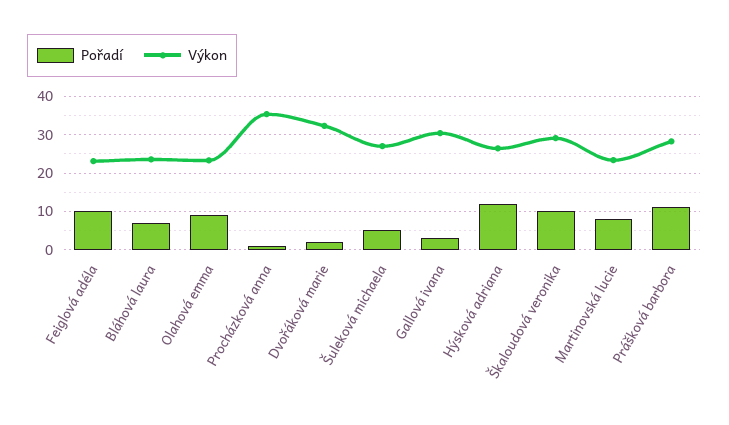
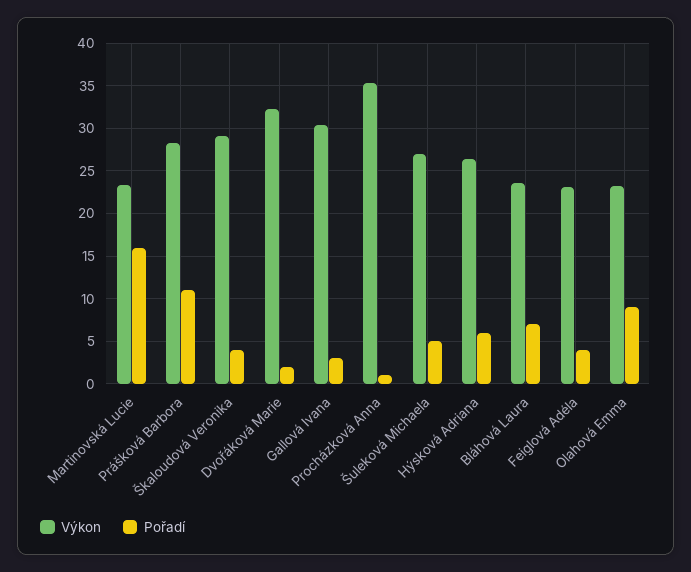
  {
    "Pořadí": {
-     "Feiglová adéla": 10,
+     "Feiglová adéla": 4,
      "Bláhová laura": 7,
      "Olahová emma": 9,
      "Procházková anna": 1,
      "Dvořáková marie": 2,
      "Šuleková michaela": 5,
      "Gallová ivana": 3,
-     "Hýsková adriana": 12,
+     "Hýsková adriana": 6,
-     "Škaloudová veronika": 10,
+     "Škaloudová veronika": 4,
-     "Martinovská lucie": 8,
+     "Martinovská lucie": 16,
      "Prášková barbora": 11
    },
    "Výkon": {
      "Feiglová adéla": 23,
      "Bláhová laura": 24,
      "Olahová emma": 23,
      "Procházková anna": 35,
      "Dvořáková marie": 32,
      "Šuleková michaela": 27,
      "Gallová ivana": 30,
      "Hýsková adriana": 26,
      "Škaloudová veronika": 29,
      "Martinovská lucie": 23,
      "Prášková barbora": 28
    }
  }

